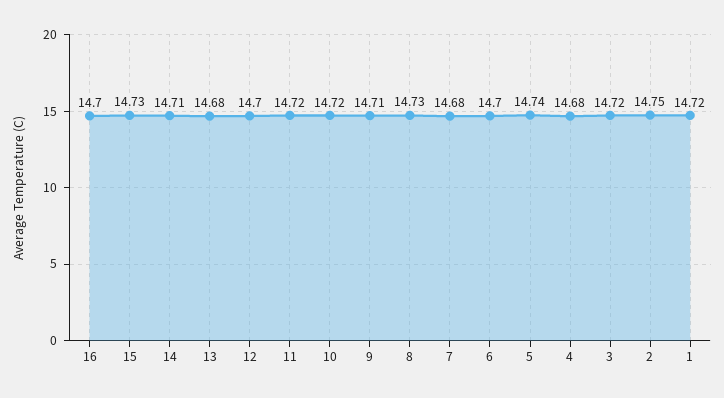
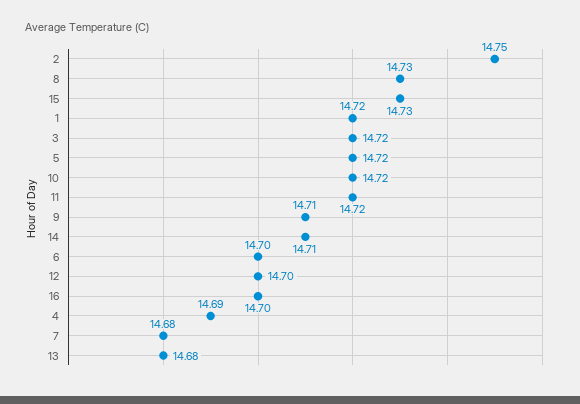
  {
    "16": 14.7,
    "15": 14.73,
    "14": 14.71,
    "13": 14.68,
    "12": 14.7,
    "11": 14.72,
    "10": 14.72,
    "9": 14.71,
    "8": 14.73,
    "7": 14.68,
    "6": 14.7,
-   "5": 14.74,
+   "5": 14.72,
-   "4": 14.68,
+   "4": 14.69,
    "3": 14.72,
    "2": 14.75,
    "1": 14.72
  }

